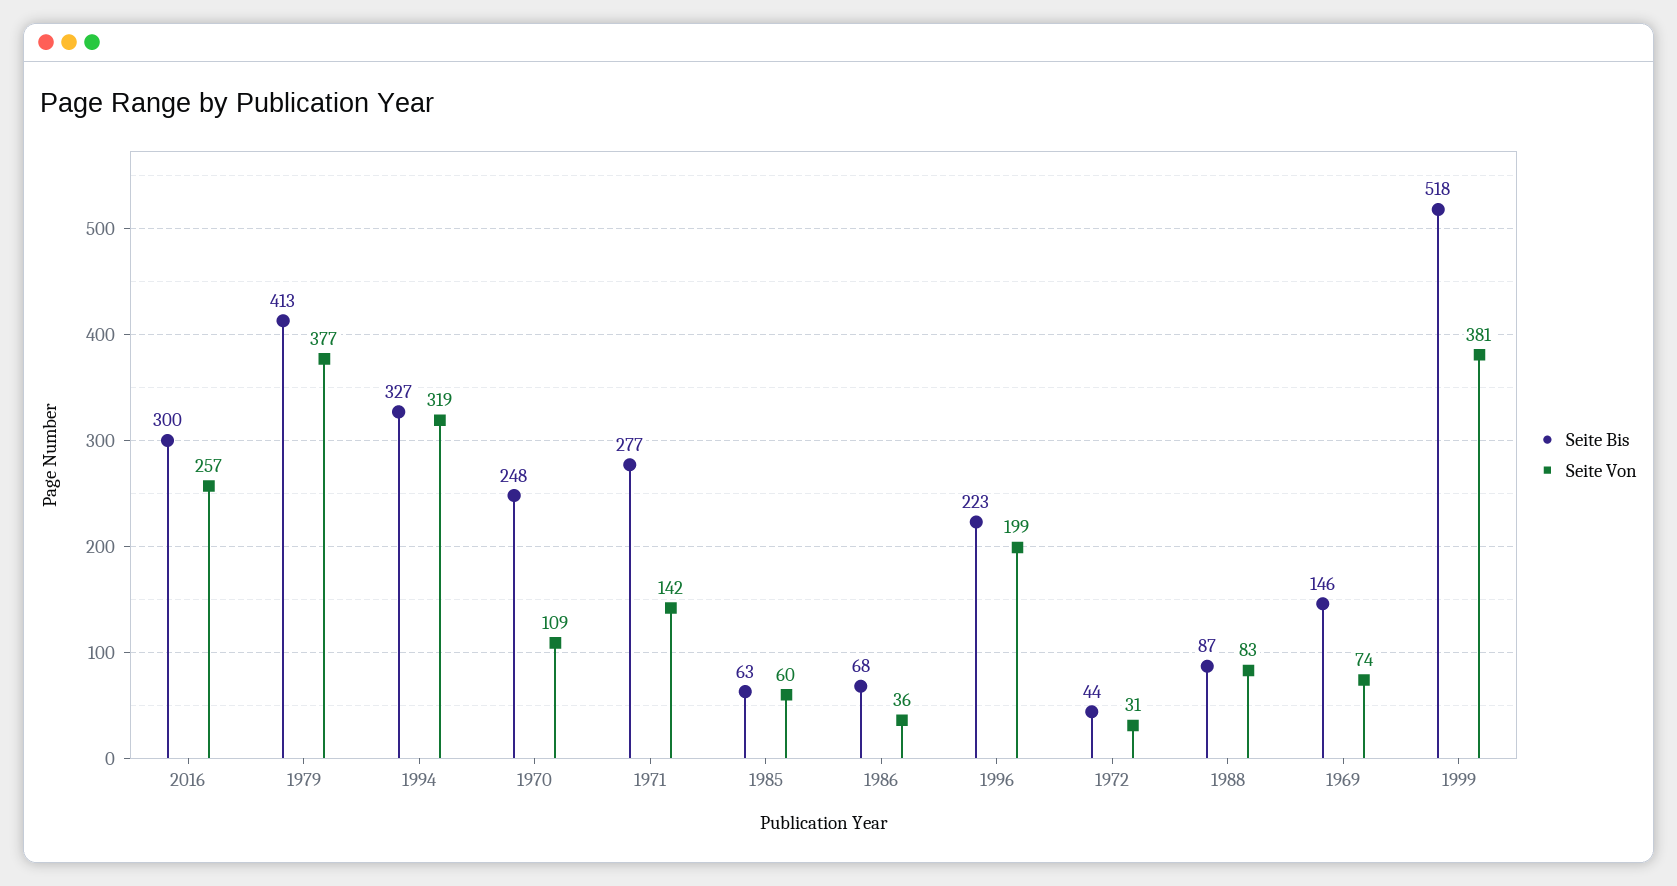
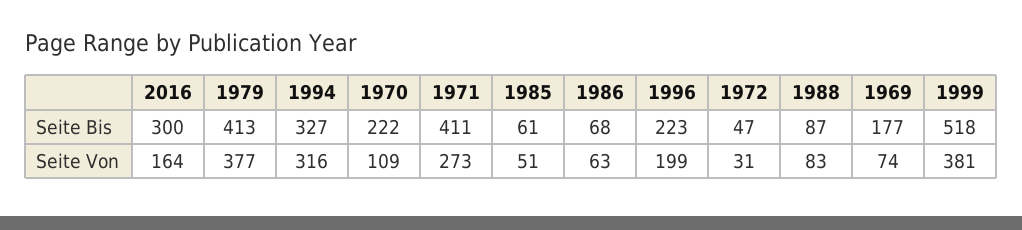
  {
    "Seite Bis": {
      "2016": 300,
      "1979": 413,
      "1994": 327,
-     "1970": 248,
+     "1970": 222,
-     "1971": 277,
+     "1971": 411,
-     "1985": 63,
+     "1985": 61,
      "1986": 68,
      "1996": 223,
-     "1972": 44,
+     "1972": 47,
      "1988": 87,
-     "1969": 146,
+     "1969": 177,
      "1999": 518
    },
    "Seite Von": {
-     "2016": 257,
+     "2016": 164,
      "1979": 377,
-     "1994": 319,
+     "1994": 316,
      "1970": 109,
-     "1971": 142,
+     "1971": 273,
-     "1985": 60,
+     "1985": 51,
-     "1986": 36,
+     "1986": 63,
      "1996": 199,
      "1972": 31,
      "1988": 83,
      "1969": 74,
      "1999": 381
    }
  }

